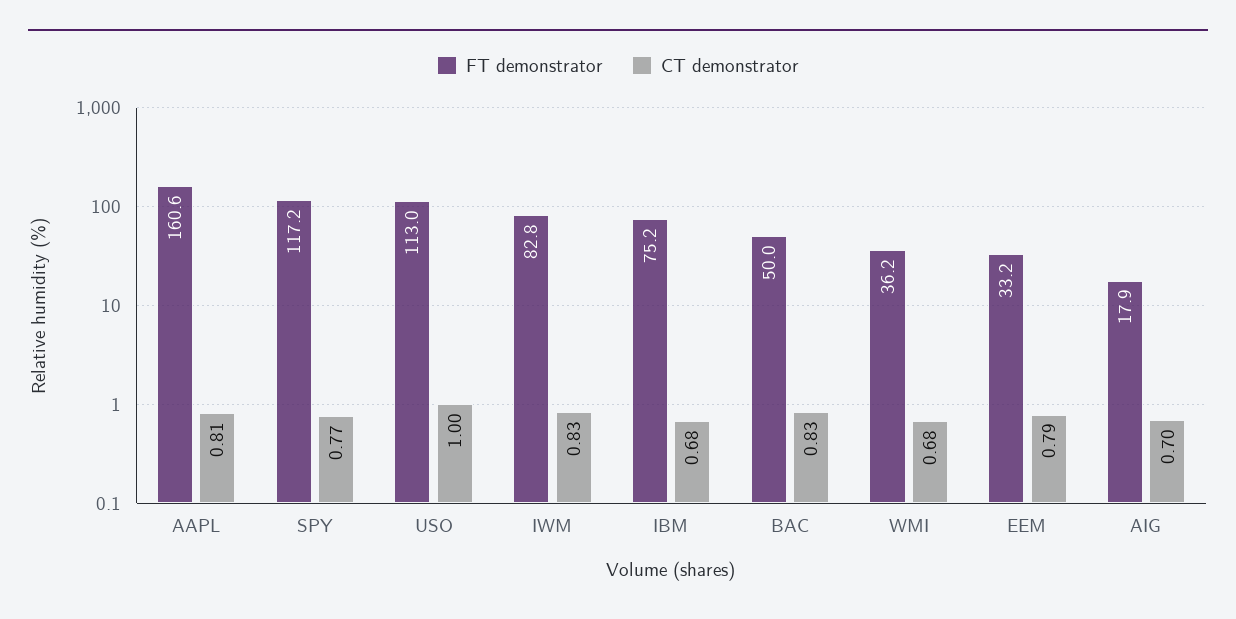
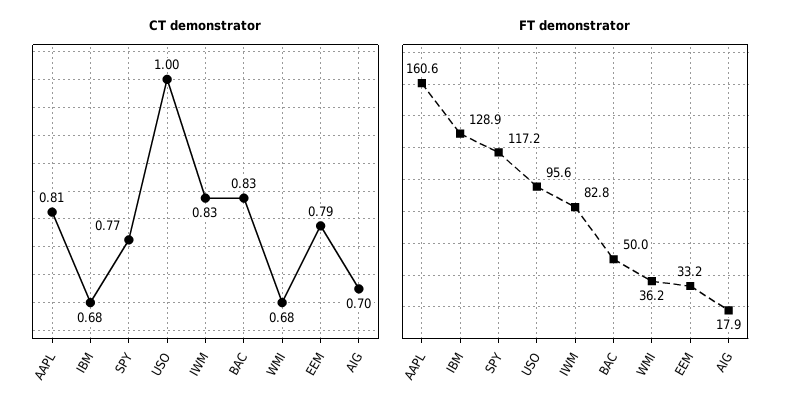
  {
    "FT demonstrator": {
      "AAPL": 160.6,
      "SPY": 117.2,
-     "USO": 113,
+     "USO": 95.6,
      "IWM": 82.8,
-     "IBM": 75.2,
+     "IBM": 128.9,
      "BAC": 50,
      "WMI": 36.2,
      "EEM": 33.2,
      "AIG": 17.9
    },
    "CT demonstrator": {
      "AAPL": 0.81,
      "SPY": 0.77,
      "USO": 1,
      "IWM": 0.83,
      "IBM": 0.68,
      "BAC": 0.83,
      "WMI": 0.68,
      "EEM": 0.79,
      "AIG": 0.7
    }
  }

